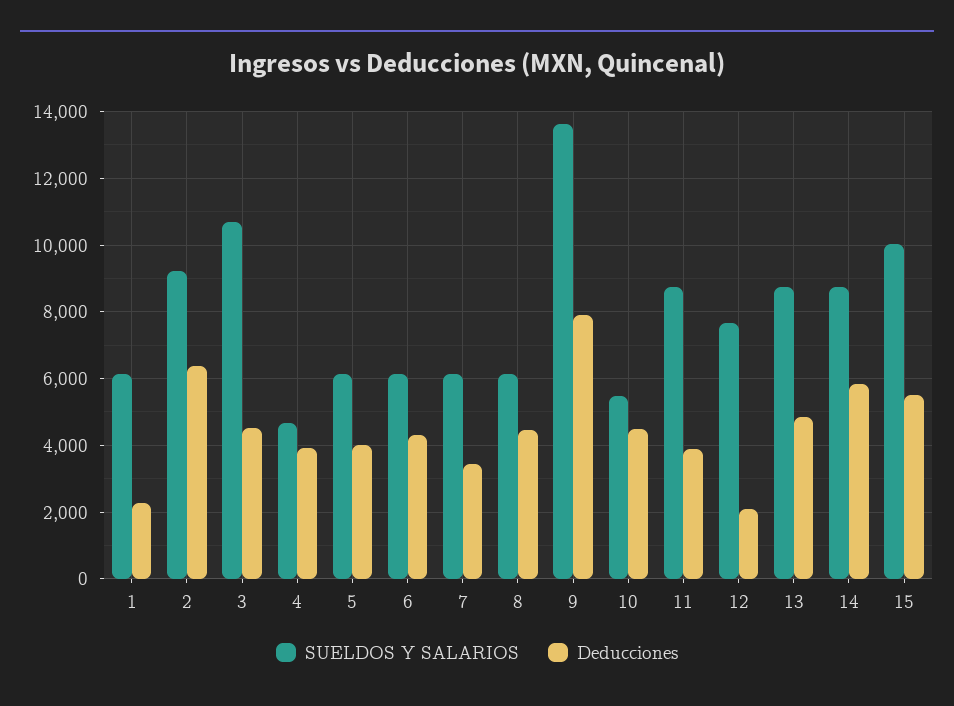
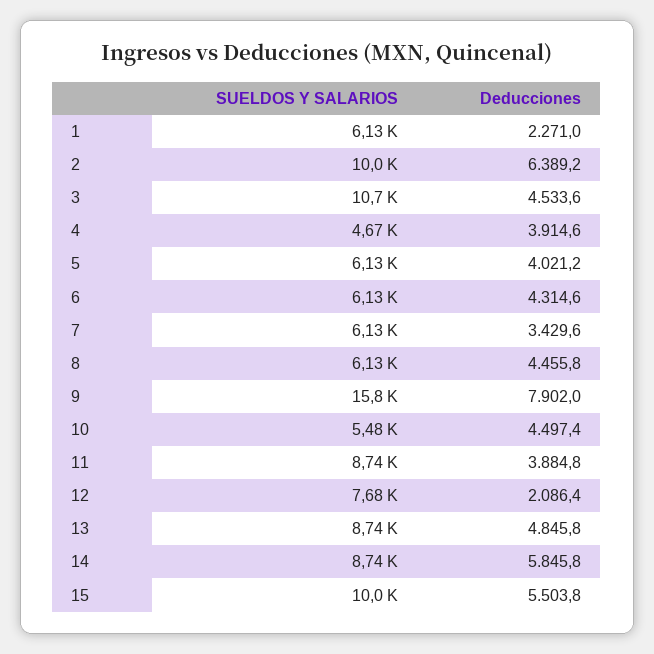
  {
    "SUELDOS Y SALARIOS": {
      "1": 6130,
-     "2": 9200,
+     "2": 10000,
      "3": 10700,
      "4": 4670,
      "5": 6130,
      "6": 6130,
      "7": 6130,
      "8": 6130,
-     "9": 13600,
+     "9": 15800,
      "10": 5480,
      "11": 8740,
      "12": 7680,
      "13": 8740,
      "14": 8740,
      "15": 10000
    },
    "Deducciones": {
      "1": 2271,
      "2": 6389.2,
      "3": 4533.6,
      "4": 3914.6,
      "5": 4021.2,
      "6": 4314.6,
      "7": 3429.6,
      "8": 4455.8,
      "9": 7902,
      "10": 4497.4,
      "11": 3884.8,
      "12": 2086.4,
      "13": 4845.8,
      "14": 5845.8,
      "15": 5503.8
    }
  }

